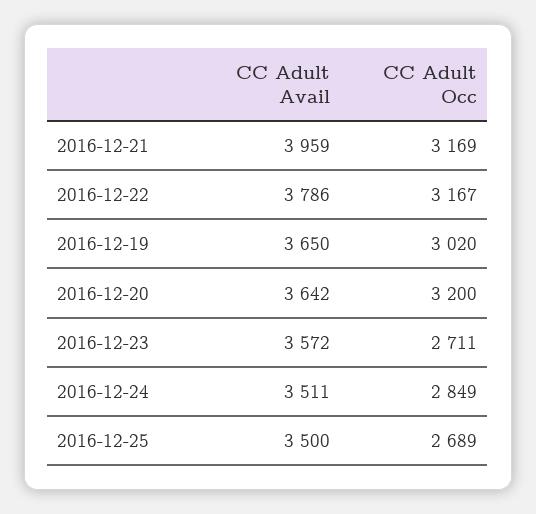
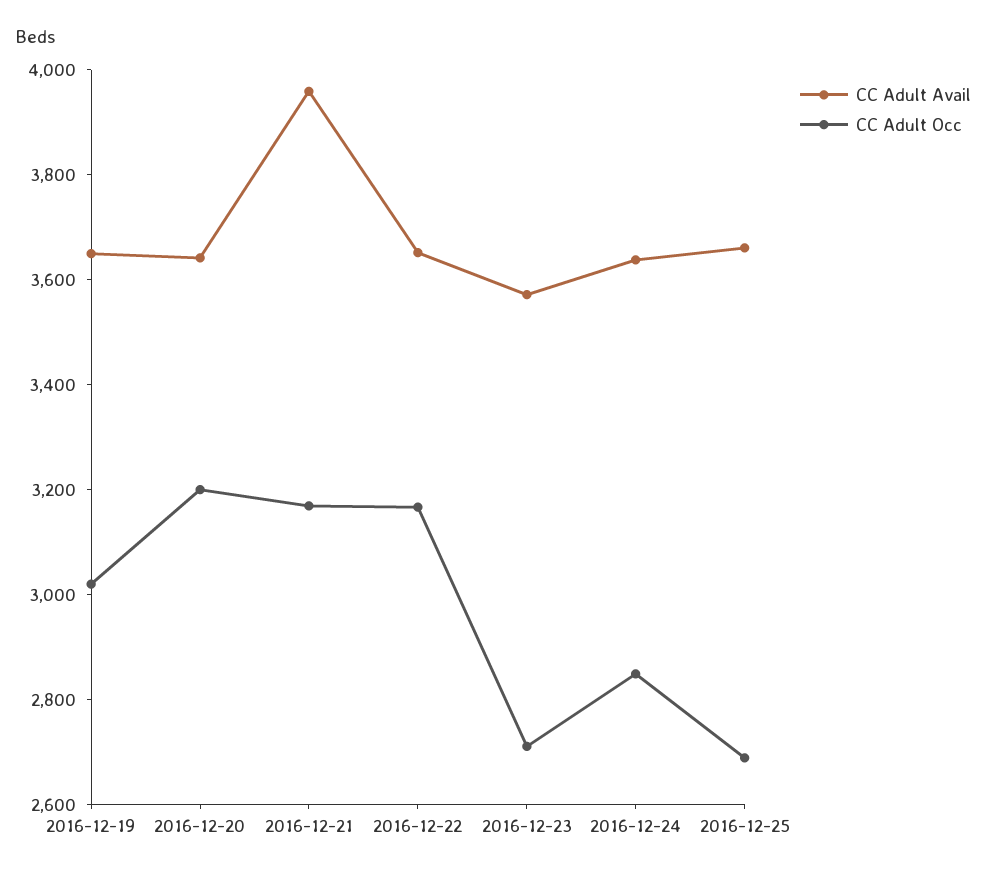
  {
    "CC Adult Avail": {
      "2016-12-21": 3959,
-     "2016-12-22": 3786,
+     "2016-12-22": 3650,
      "2016-12-19": 3650,
      "2016-12-20": 3642,
      "2016-12-23": 3572,
-     "2016-12-24": 3511,
+     "2016-12-24": 3650,
-     "2016-12-25": 3500
+     "2016-12-25": 3650
    },
    "CC Adult Occ": {
      "2016-12-21": 3169,
      "2016-12-22": 3167,
      "2016-12-19": 3020,
      "2016-12-20": 3200,
      "2016-12-23": 2711,
      "2016-12-24": 2849,
      "2016-12-25": 2689
    }
  }

